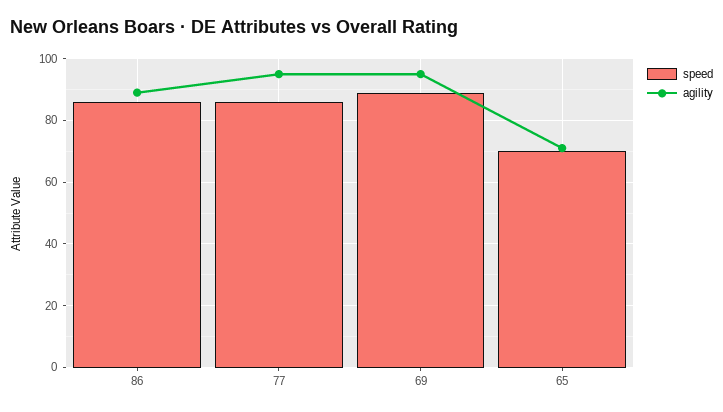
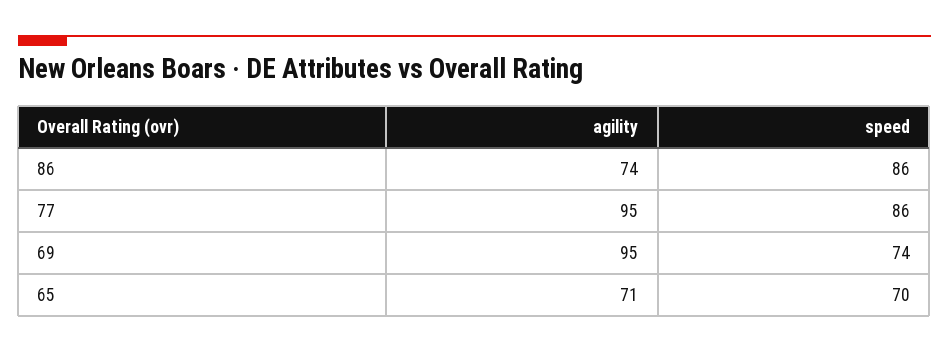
  {
    "speed": {
      "86": 86,
      "77": 86,
-     "69": 90,
+     "69": 74,
      "65": 70
    },
    "agility": {
-     "86": 90,
+     "86": 74,
      "77": 95,
      "69": 95,
      "65": 71
    }
  }

